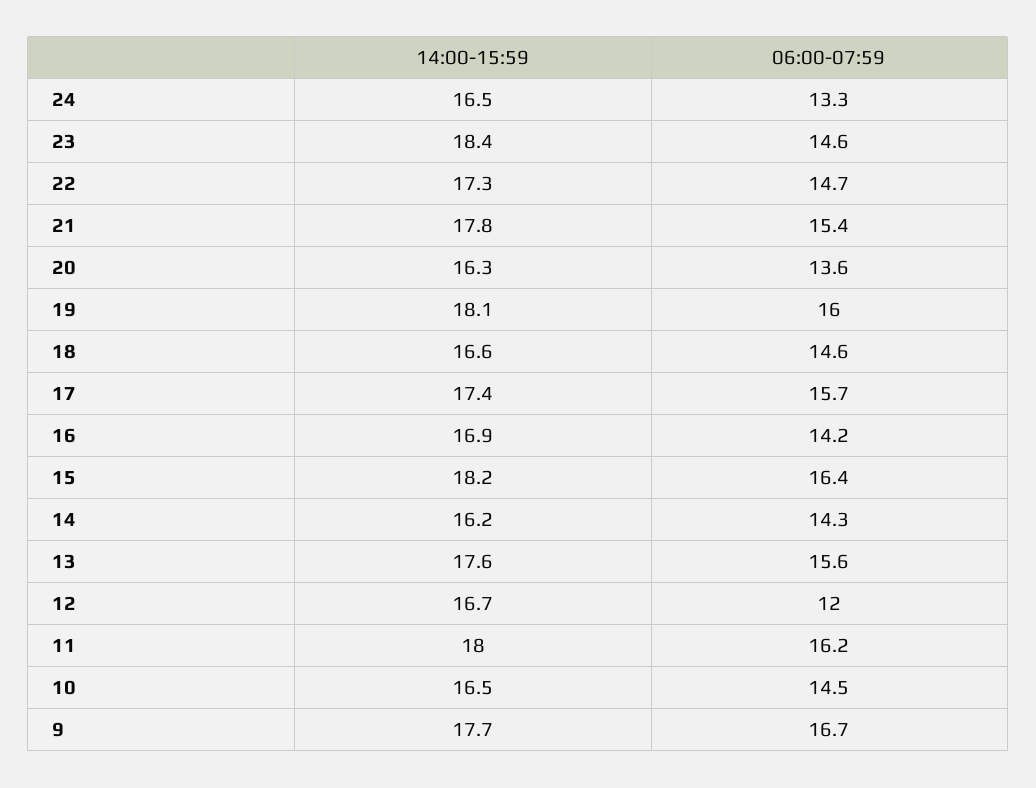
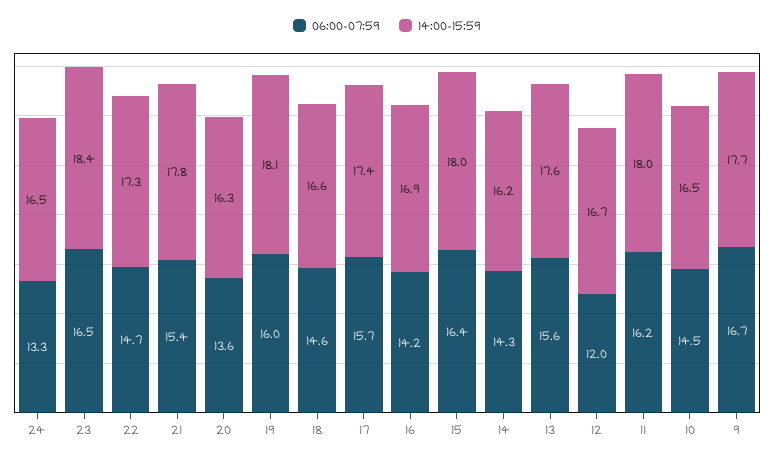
  {
    "14:00-15:59": {
      "24": 16.5,
      "23": 18.4,
      "22": 17.3,
      "21": 17.8,
      "20": 16.3,
      "19": 18.1,
      "18": 16.6,
      "17": 17.4,
      "16": 16.9,
-     "15": 18.2,
+     "15": 18,
      "14": 16.2,
      "13": 17.6,
      "12": 16.7,
      "11": 18,
      "10": 16.5,
      "9": 17.7
    },
    "06:00-07:59": {
      "24": 13.3,
-     "23": 14.6,
+     "23": 16.5,
      "22": 14.7,
      "21": 15.4,
      "20": 13.6,
      "19": 16,
      "18": 14.6,
      "17": 15.7,
      "16": 14.2,
      "15": 16.4,
      "14": 14.3,
      "13": 15.6,
      "12": 12,
      "11": 16.2,
      "10": 14.5,
      "9": 16.7
    }
  }

